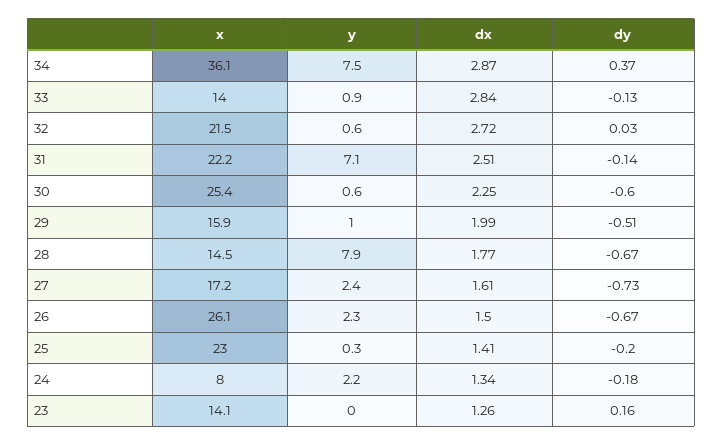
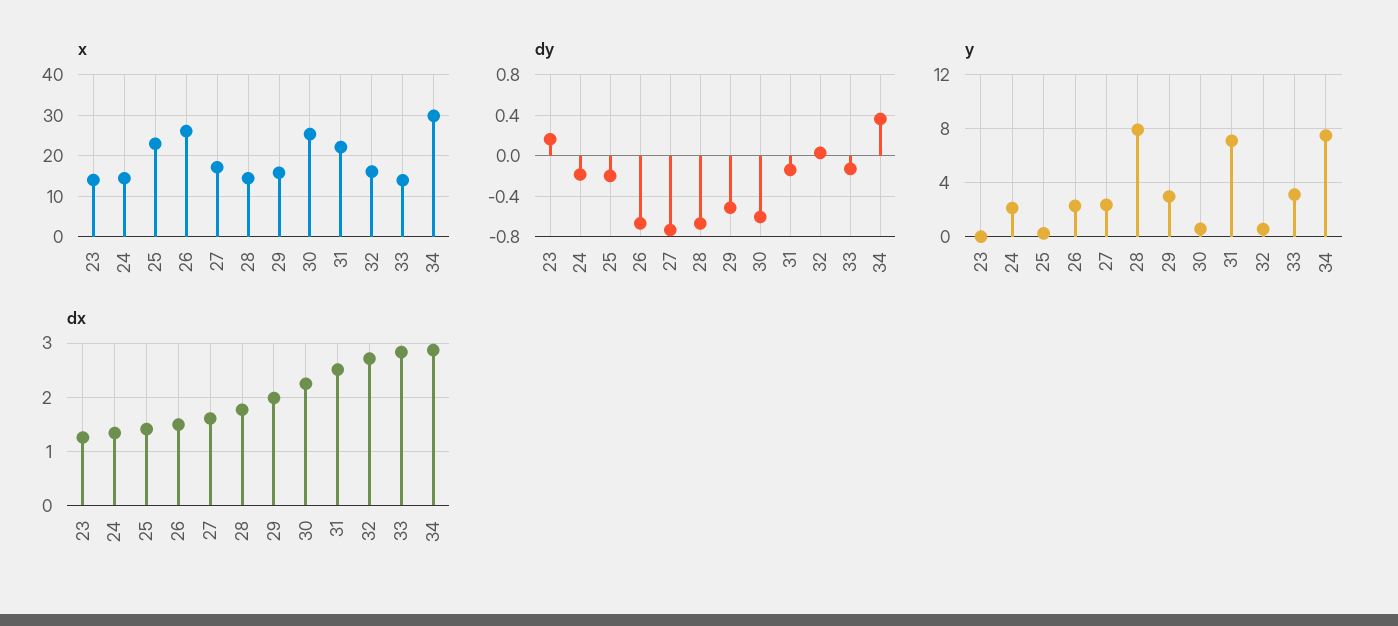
  {
    "x": {
-     "34": 36.1,
+     "34": 30,
      "33": 14,
-     "32": 21.5,
+     "32": 16,
      "31": 22.2,
      "30": 25.4,
      "29": 15.9,
      "28": 14.5,
      "27": 17.2,
      "26": 26.1,
      "25": 23,
-     "24": 8,
+     "24": 14,
      "23": 14.1
    },
    "y": {
      "34": 7.5,
-     "33": 0.9,
+     "33": 3,
      "32": 0.6,
      "31": 7.1,
      "30": 0.6,
-     "29": 1,
+     "29": 3,
      "28": 7.9,
      "27": 2.4,
      "26": 2.3,
      "25": 0.3,
      "24": 2.2,
      "23": 0
    },
    "dx": {
      "34": 2.87,
      "33": 2.84,
      "32": 2.72,
      "31": 2.51,
      "30": 2.25,
      "29": 1.99,
      "28": 1.77,
      "27": 1.61,
      "26": 1.5,
      "25": 1.41,
      "24": 1.34,
      "23": 1.26
    },
    "dy": {
      "34": 0.37,
      "33": -0.13,
      "32": 0.03,
      "31": -0.14,
      "30": -0.6,
      "29": -0.51,
      "28": -0.67,
      "27": -0.73,
      "26": -0.67,
      "25": -0.2,
      "24": -0.18,
      "23": 0.16
    }
  }

